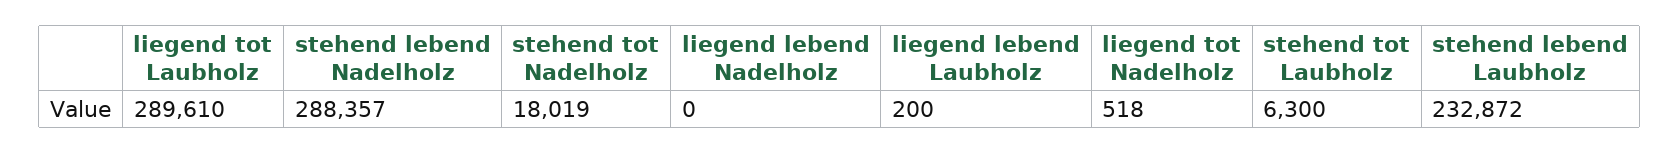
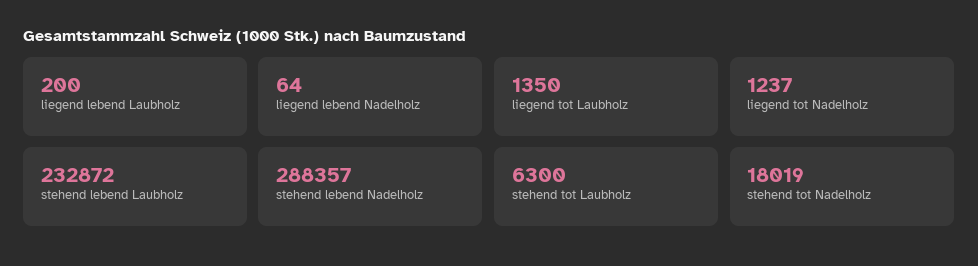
  {
-   "liegend tot Laubholz": 289610,
+   "liegend tot Laubholz": 1350,
    "stehend lebend Nadelholz": 288357,
    "stehend tot Nadelholz": 18019,
-   "liegend lebend Nadelholz": 0,
+   "liegend lebend Nadelholz": 64,
    "liegend lebend Laubholz": 200,
-   "liegend tot Nadelholz": 518,
+   "liegend tot Nadelholz": 1237,
    "stehend tot Laubholz": 6300,
    "stehend lebend Laubholz": 232872
  }

